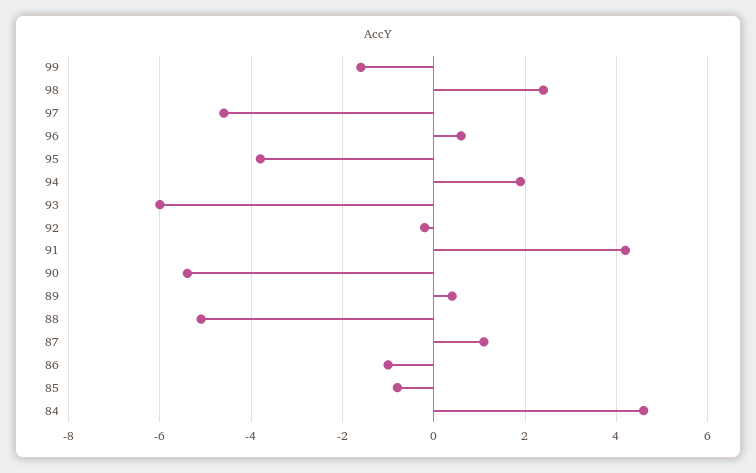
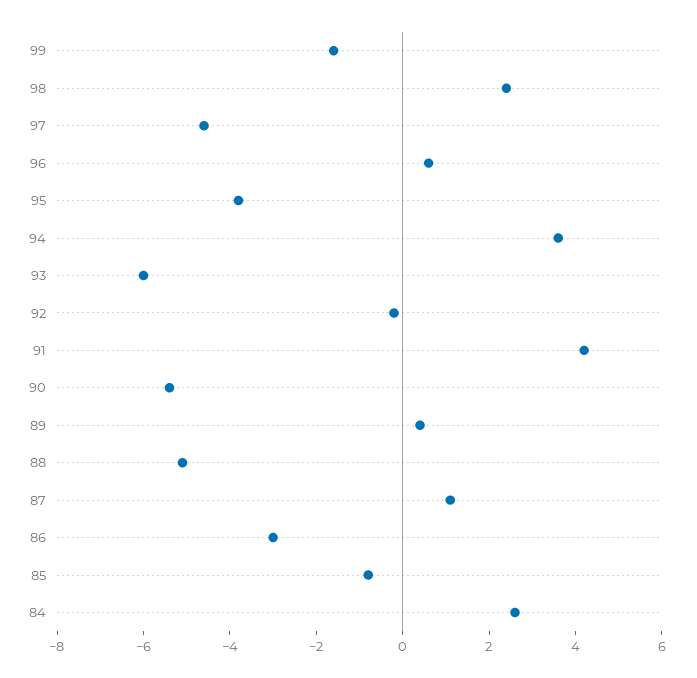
  {
    "99": -1.5,
    "98": 2.5,
    "97": -4.5,
    "96": 0.5,
    "95": -4,
-   "94": 2,
+   "94": 3.5,
    "93": -6,
    "92": 0,
    "91": 4,
    "90": -5.5,
    "89": 0.5,
    "88": -5,
    "87": 1,
-   "86": -1,
+   "86": -3,
    "85": -1,
-   "84": 4.5
+   "84": 2.5
  }

